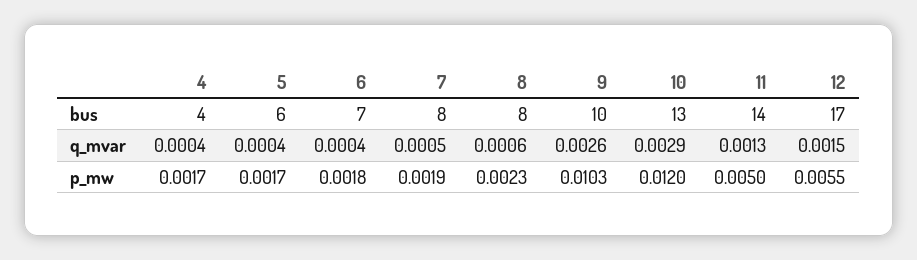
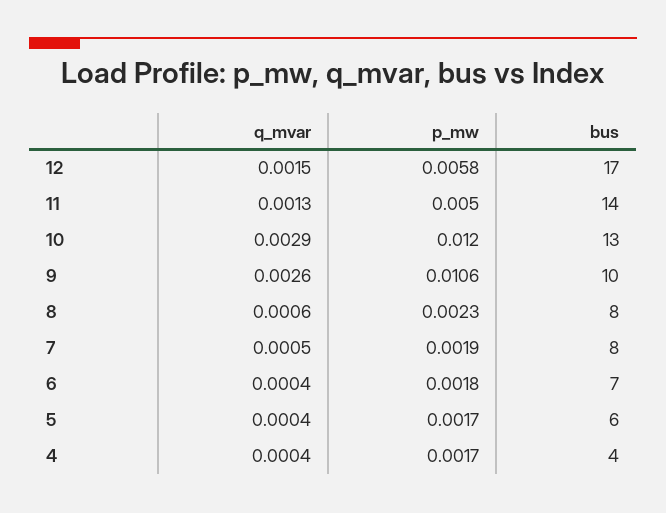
  {
    "4": {
      "bus": 4,
      "q_mvar": 0.0004,
      "p_mw": 0.0017
    },
    "5": {
      "bus": 6,
      "q_mvar": 0.0004,
      "p_mw": 0.0017
    },
    "6": {
      "bus": 7,
      "q_mvar": 0.0004,
      "p_mw": 0.0018
    },
    "7": {
      "bus": 8,
      "q_mvar": 0.0005,
      "p_mw": 0.0019
    },
    "8": {
      "bus": 8,
      "q_mvar": 0.0006,
      "p_mw": 0.0023
    },
    "9": {
      "bus": 10,
      "q_mvar": 0.0026,
-     "p_mw": 0.0103
+     "p_mw": 0.0106
    },
    "10": {
      "bus": 13,
      "q_mvar": 0.0029,
      "p_mw": 0.012
    },
    "11": {
      "bus": 14,
      "q_mvar": 0.0013,
      "p_mw": 0.005
    },
    "12": {
      "bus": 17,
      "q_mvar": 0.0015,
-     "p_mw": 0.0055
+     "p_mw": 0.0058
    }
  }

